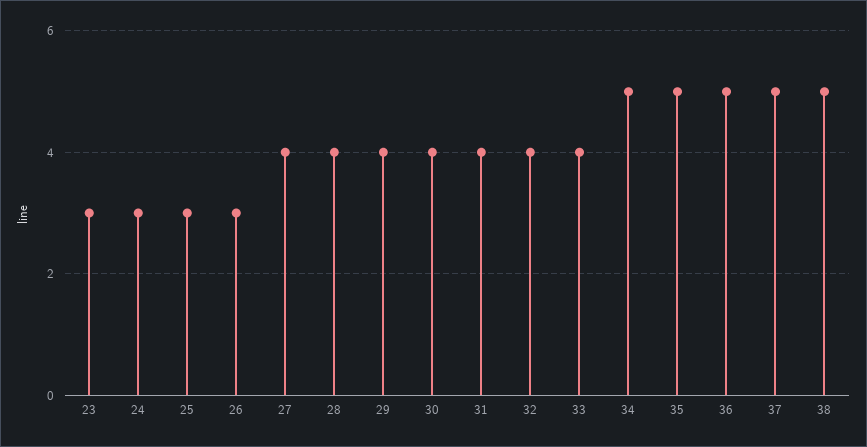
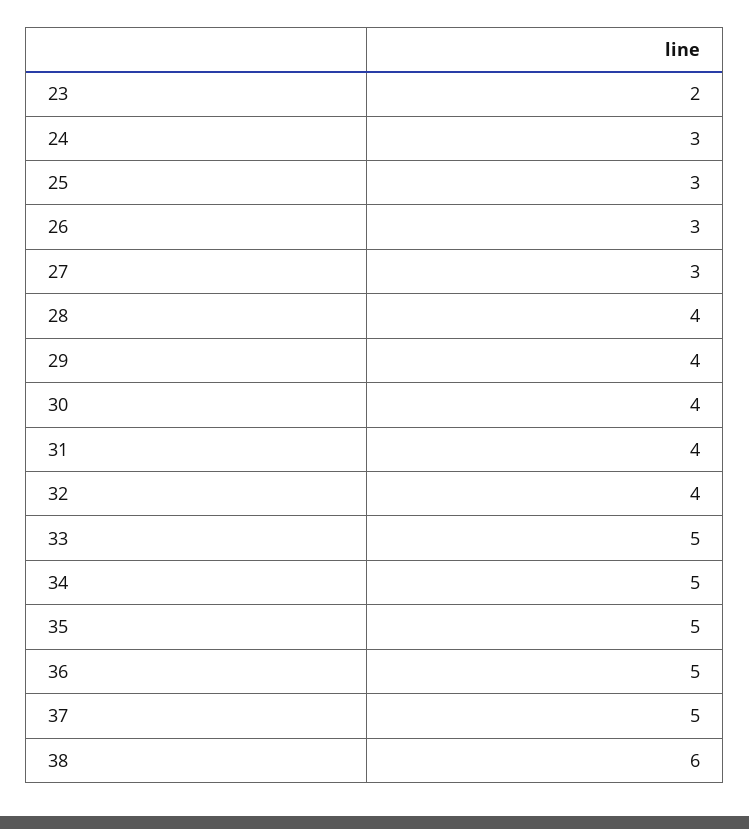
  {
-   "23": 3,
+   "23": 2,
    "24": 3,
    "25": 3,
    "26": 3,
-   "27": 4,
+   "27": 3,
    "28": 4,
    "29": 4,
    "30": 4,
    "31": 4,
    "32": 4,
-   "33": 4,
+   "33": 5,
    "34": 5,
    "35": 5,
    "36": 5,
    "37": 5,
-   "38": 5
+   "38": 6
  }

